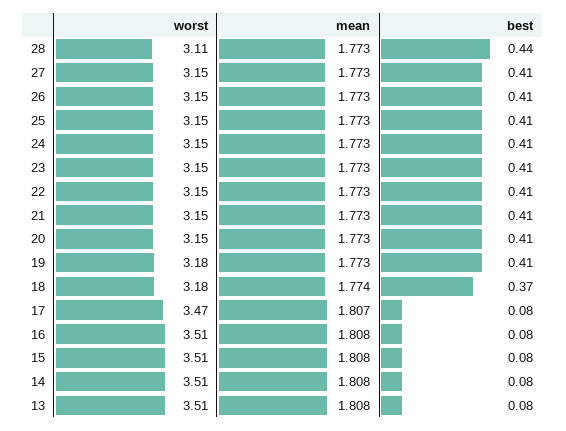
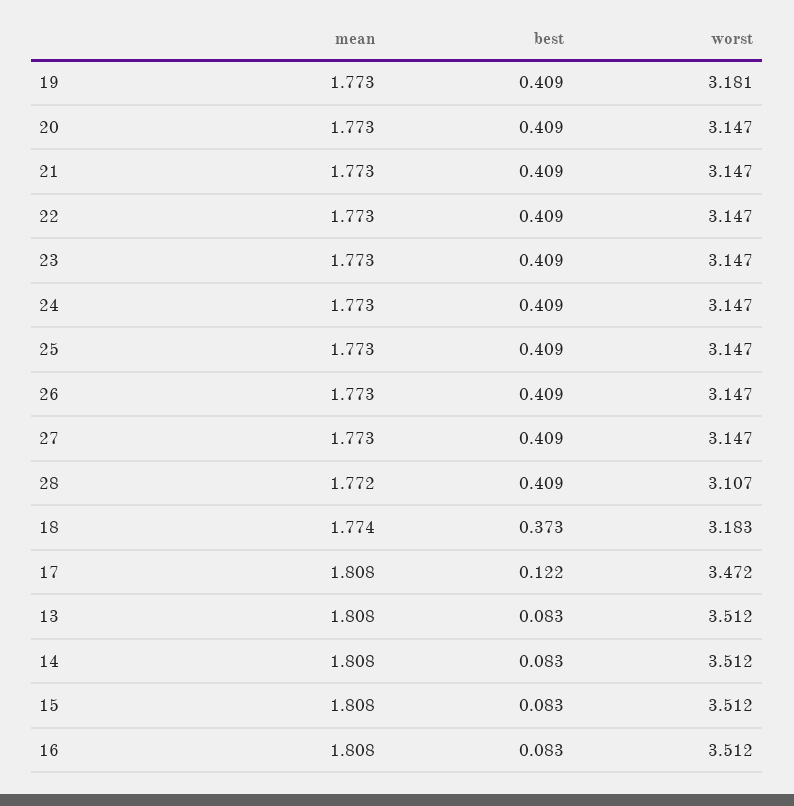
  {
    "worst": {
      "28": 3.107,
      "27": 3.147,
      "26": 3.147,
      "25": 3.147,
      "24": 3.147,
      "23": 3.147,
      "22": 3.147,
      "21": 3.147,
      "20": 3.147,
      "19": 3.181,
      "18": 3.183,
      "17": 3.472,
      "16": 3.512,
      "15": 3.512,
      "14": 3.512,
      "13": 3.512
    },
    "mean": {
-     "28": 1.773,
+     "28": 1.772,
      "27": 1.773,
      "26": 1.773,
      "25": 1.773,
      "24": 1.773,
      "23": 1.773,
      "22": 1.773,
      "21": 1.773,
      "20": 1.773,
      "19": 1.773,
      "18": 1.774,
-     "17": 1.807,
+     "17": 1.808,
      "16": 1.808,
      "15": 1.808,
      "14": 1.808,
      "13": 1.808
    },
    "best": {
-     "28": 0.44,
+     "28": 0.409,
      "27": 0.409,
      "26": 0.409,
      "25": 0.409,
      "24": 0.409,
      "23": 0.409,
      "22": 0.409,
      "21": 0.409,
      "20": 0.409,
      "19": 0.409,
      "18": 0.373,
-     "17": 0.08,
+     "17": 0.122,
      "16": 0.083,
      "15": 0.083,
      "14": 0.083,
      "13": 0.083
    }
  }

